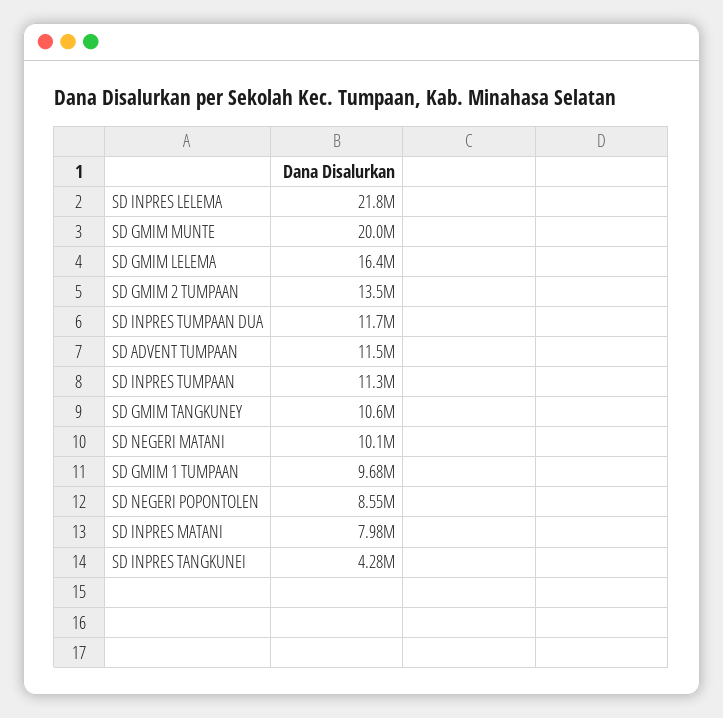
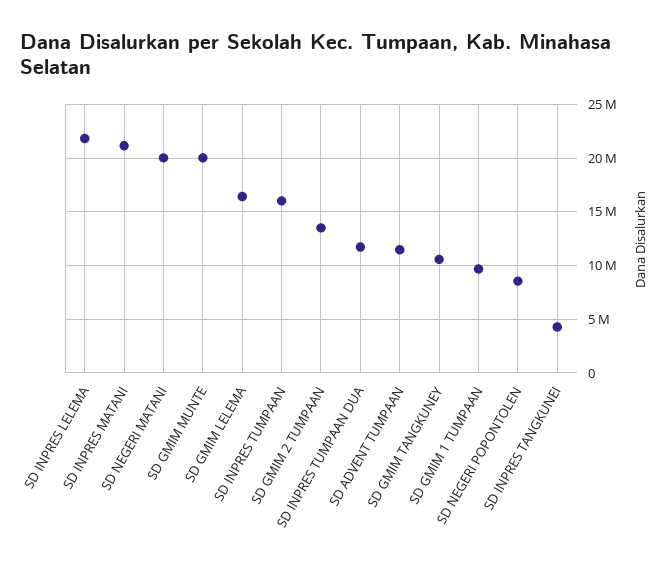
  {
    "SD INPRES LELEMA": 21800000,
    "SD GMIM MUNTE": 20000000,
    "SD GMIM LELEMA": 16400000,
    "SD GMIM 2 TUMPAAN": 13500000,
    "SD INPRES TUMPAAN DUA": 11700000,
    "SD ADVENT TUMPAAN": 11500000,
-   "SD INPRES TUMPAAN": 11300000,
+   "SD INPRES TUMPAAN": 16000000,
    "SD GMIM TANGKUNEY": 10600000,
-   "SD NEGERI MATANI": 10100000,
+   "SD NEGERI MATANI": 20000000,
    "SD GMIM 1 TUMPAAN": 9680000,
    "SD NEGERI POPONTOLEN": 8550000,
-   "SD INPRES MATANI": 7980000,
+   "SD INPRES MATANI": 21000000,
    "SD INPRES TANGKUNEI": 4280000
  }

